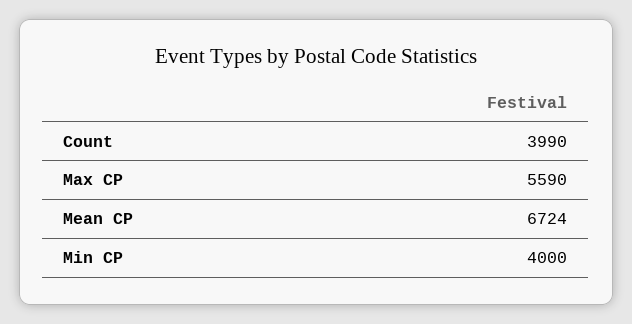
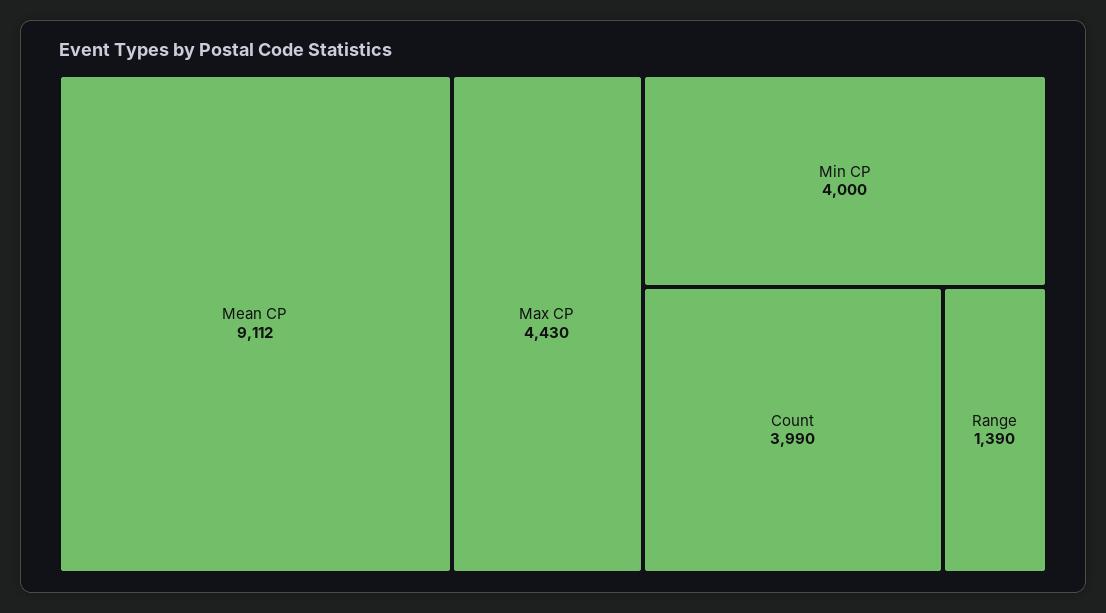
  {
    "Count": 3990,
-   "Max CP": 5590,
+   "Max CP": 4430,
-   "Mean CP": 6724,
+   "Mean CP": 9112,
-   "Min CP": 4000
+   "Min CP": 4000,
+   "Range": 1390
  }

